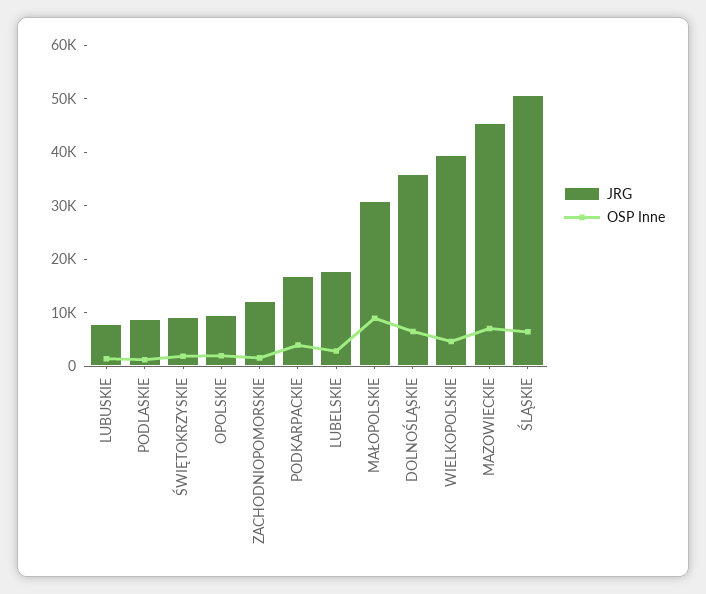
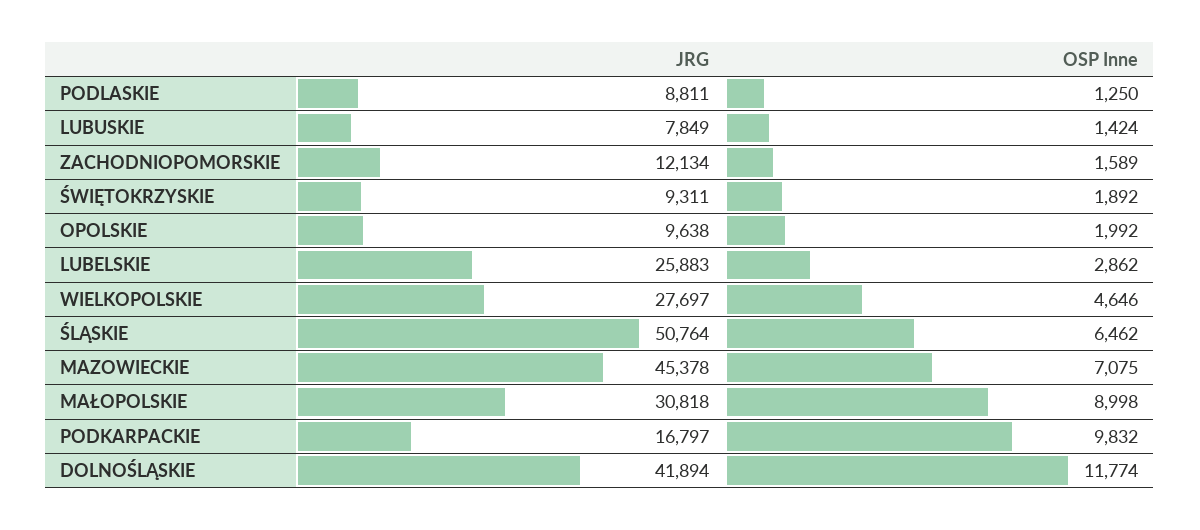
  {
    "JRG": {
      "LUBUSKIE": 7849,
      "PODLASKIE": 8811,
      "ŚWIĘTOKRZYSKIE": 9311,
      "OPOLSKIE": 9638,
      "ZACHODNIOPOMORSKIE": 12134,
      "PODKARPACKIE": 16797,
-     "LUBELSKIE": 18000,
+     "LUBELSKIE": 25883,
      "MAŁOPOLSKIE": 30818,
-     "DOLNOŚLĄSKIE": 36000,
+     "DOLNOŚLĄSKIE": 41894,
-     "WIELKOPOLSKIE": 40000,
+     "WIELKOPOLSKIE": 27697,
      "MAZOWIECKIE": 45378,
      "ŚLĄSKIE": 50764
    },
    "OSP Inne": {
      "LUBUSKIE": 1424,
      "PODLASKIE": 1250,
      "ŚWIĘTOKRZYSKIE": 1892,
      "OPOLSKIE": 1992,
      "ZACHODNIOPOMORSKIE": 1589,
-     "PODKARPACKIE": 4000,
+     "PODKARPACKIE": 9832,
      "LUBELSKIE": 2862,
      "MAŁOPOLSKIE": 8998,
-     "DOLNOŚLĄSKIE": 6000,
+     "DOLNOŚLĄSKIE": 11774,
      "WIELKOPOLSKIE": 4646,
      "MAZOWIECKIE": 7075,
      "ŚLĄSKIE": 6462
    }
  }

